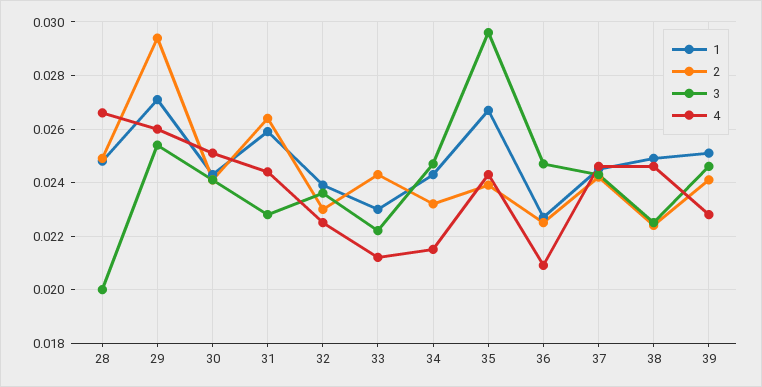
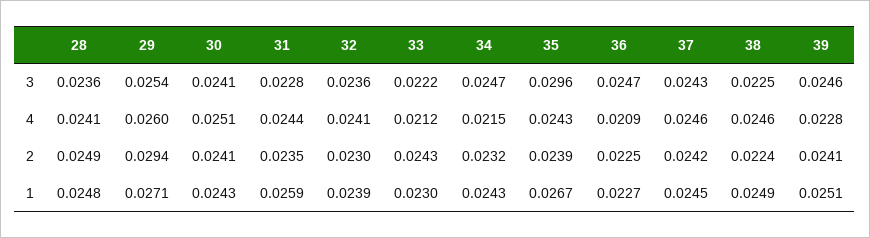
  {
    "1": {
      "28": 0.0248,
      "29": 0.0271,
      "30": 0.0243,
      "31": 0.0259,
      "32": 0.0239,
      "33": 0.023,
      "34": 0.0243,
      "35": 0.0267,
      "36": 0.0227,
      "37": 0.0245,
      "38": 0.0249,
      "39": 0.0251
    },
    "2": {
      "28": 0.0249,
      "29": 0.0294,
      "30": 0.0241,
-     "31": 0.0265,
+     "31": 0.0235,
      "32": 0.023,
      "33": 0.0243,
      "34": 0.0232,
      "35": 0.0239,
      "36": 0.0225,
      "37": 0.0242,
      "38": 0.0224,
      "39": 0.0241
    },
    "3": {
-     "28": 0.02,
+     "28": 0.0236,
      "29": 0.0254,
      "30": 0.0241,
      "31": 0.0228,
      "32": 0.0236,
      "33": 0.0222,
      "34": 0.0247,
      "35": 0.0296,
      "36": 0.0247,
      "37": 0.0243,
      "38": 0.0225,
      "39": 0.0246
    },
    "4": {
-     "28": 0.0265,
+     "28": 0.0241,
      "29": 0.026,
      "30": 0.0251,
      "31": 0.0244,
-     "32": 0.0225,
+     "32": 0.0241,
      "33": 0.0212,
      "34": 0.0215,
      "35": 0.0243,
      "36": 0.0209,
      "37": 0.0246,
      "38": 0.0246,
      "39": 0.0228
    }
  }

